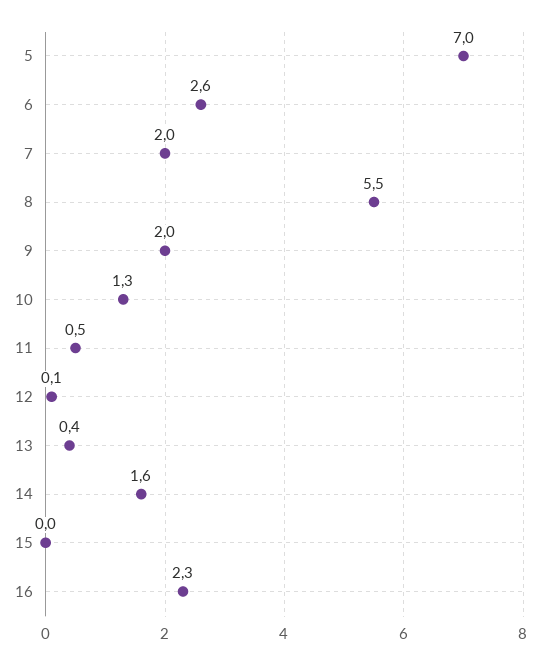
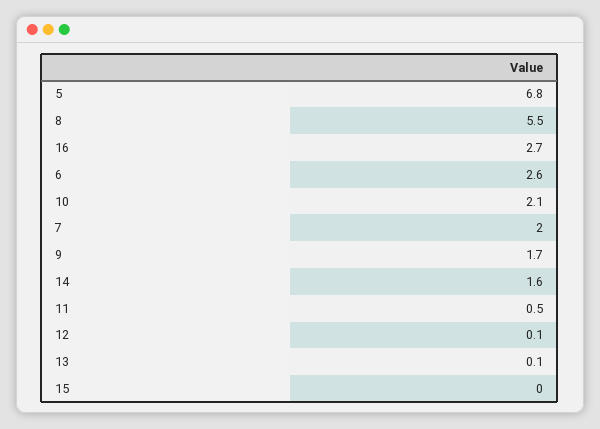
  {
-   "5": 7,
+   "5": 6.8,
    "6": 2.6,
    "7": 2,
    "8": 5.5,
-   "9": 2,
+   "9": 1.7,
-   "10": 1.3,
+   "10": 2.1,
    "11": 0.5,
    "12": 0.1,
-   "13": 0.4,
+   "13": 0.1,
    "14": 1.6,
    "15": 0,
-   "16": 2.3
+   "16": 2.7
  }

